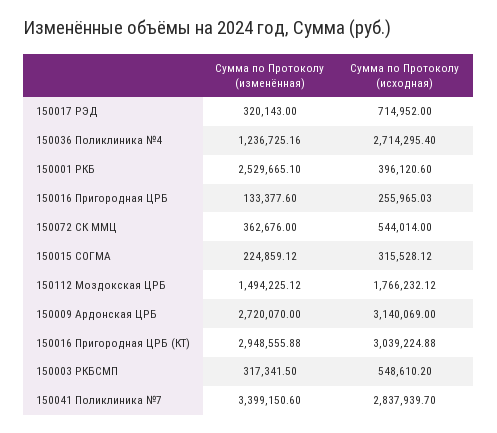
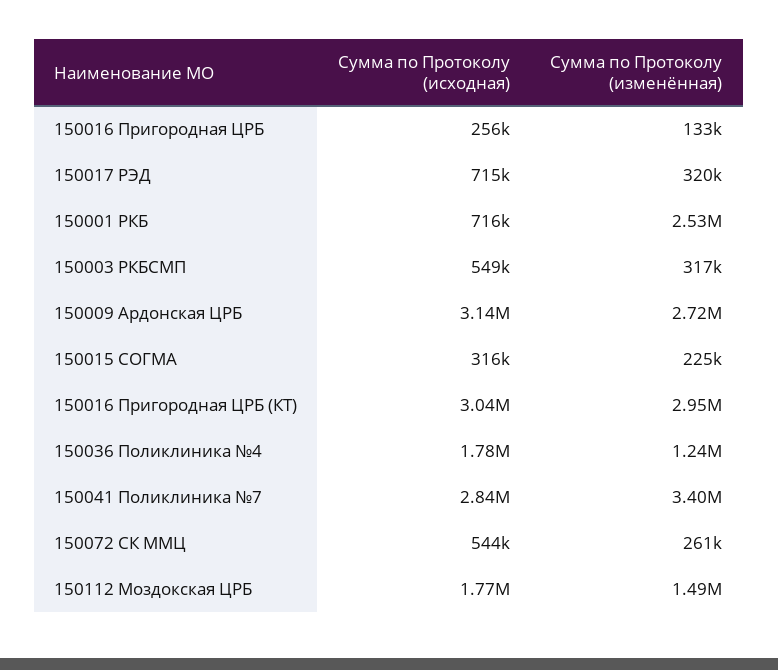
  {
    "Сумма по Протоколу (изменённая)": {
      "150017 РЭД": 320143,
      "150036 Поликлиника №4": 1236725.16,
      "150001 РКБ": 2529665.1,
      "150016 Пригородная ЦРБ": 133377.6,
-     "150072 СК ММЦ": 362676,
+     "150072 СК ММЦ": 261000,
      "150015 СОГМА": 224859.12,
      "150112 Моздокская ЦРБ": 1494225.12,
      "150009 Ардонская ЦРБ": 2720070,
      "150016 Пригородная ЦРБ (КТ)": 2948555.88,
      "150003 РКБСМП": 317341.5,
      "150041 Поликлиника №7": 3399150.6
    },
    "Сумма по Протоколу (исходная)": {
      "150017 РЭД": 714952,
-     "150036 Поликлиника №4": 2714295.4,
+     "150036 Поликлиника №4": 1780000,
-     "150001 РКБ": 396120.6,
+     "150001 РКБ": 716000,
      "150016 Пригородная ЦРБ": 255965.03,
      "150072 СК ММЦ": 544014,
      "150015 СОГМА": 315528.12,
      "150112 Моздокская ЦРБ": 1766232.12,
      "150009 Ардонская ЦРБ": 3140069,
      "150016 Пригородная ЦРБ (КТ)": 3039224.88,
      "150003 РКБСМП": 548610.2,
      "150041 Поликлиника №7": 2837939.7
    }
  }

